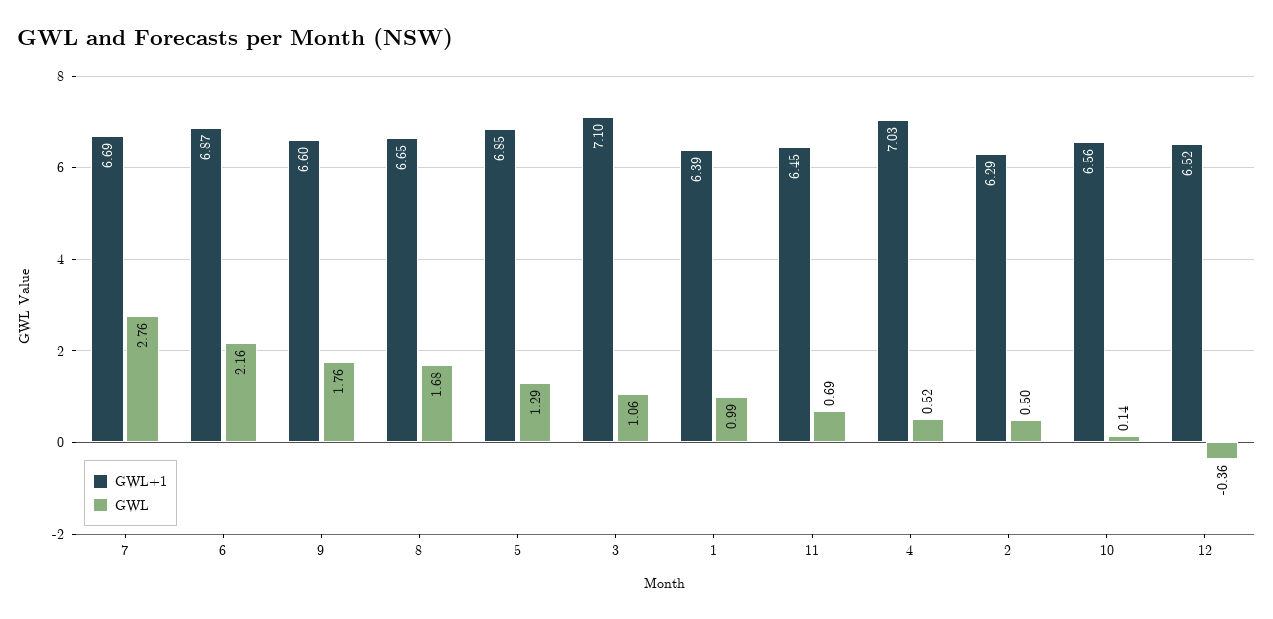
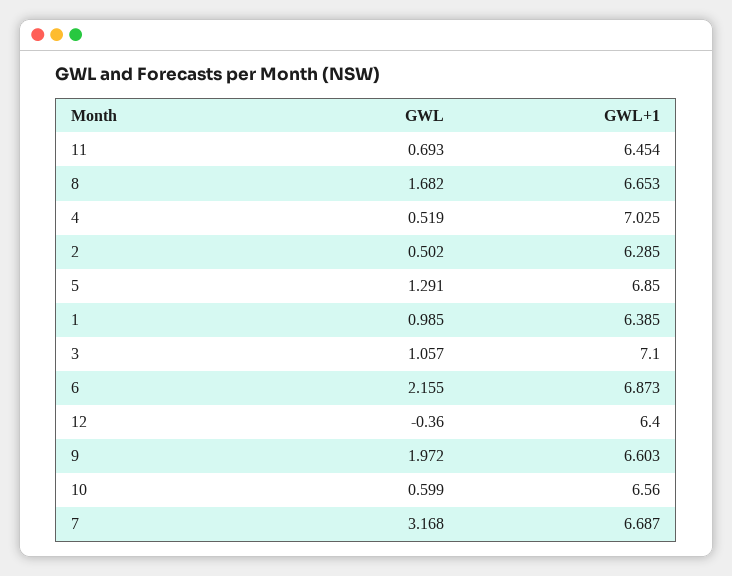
  {
    "GWL+1": {
      "7": 6.687,
      "6": 6.873,
      "9": 6.603,
      "8": 6.653,
      "5": 6.85,
      "3": 7.1,
      "1": 6.385,
      "11": 6.454,
      "4": 7.025,
      "2": 6.285,
      "10": 6.56,
-     "12": 6.52
+     "12": 6.4
    },
    "GWL": {
-     "7": 2.76,
+     "7": 3.168,
      "6": 2.155,
-     "9": 1.76,
+     "9": 1.972,
      "8": 1.682,
      "5": 1.291,
      "3": 1.057,
      "1": 0.985,
      "11": 0.693,
      "4": 0.519,
      "2": 0.502,
-     "10": 0.14,
+     "10": 0.599,
      "12": -0.36
    }
  }

